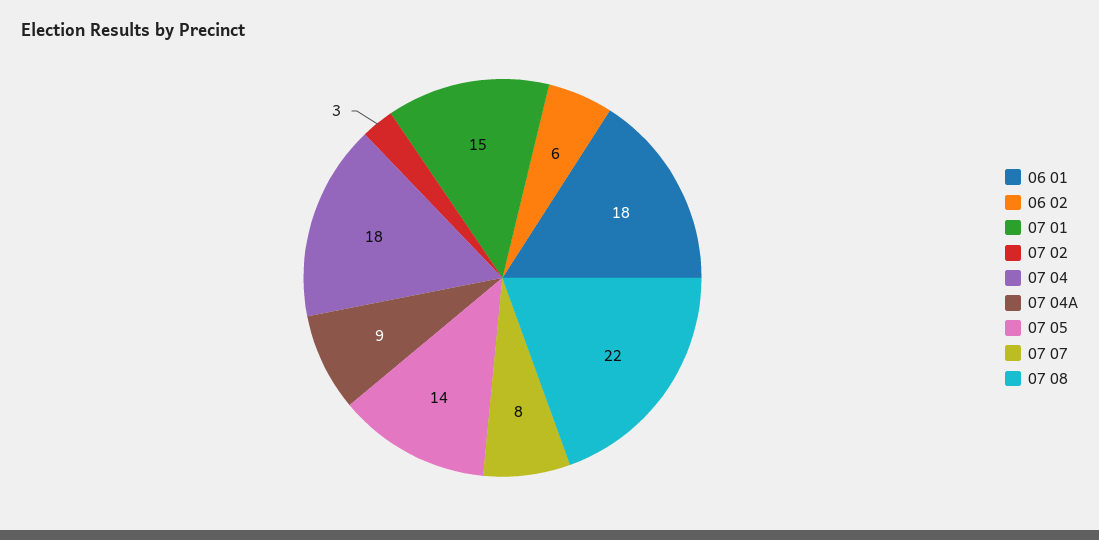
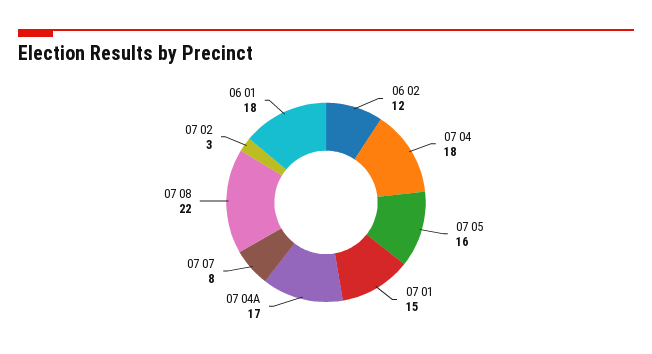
  {
    "06 01": 18,
-   "06 02": 6,
+   "06 02": 12,
    "07 01": 15,
    "07 02": 3,
    "07 04": 18,
-   "07 04A": 9,
+   "07 04A": 17,
-   "07 05": 14,
+   "07 05": 16,
    "07 07": 8,
    "07 08": 22
  }

